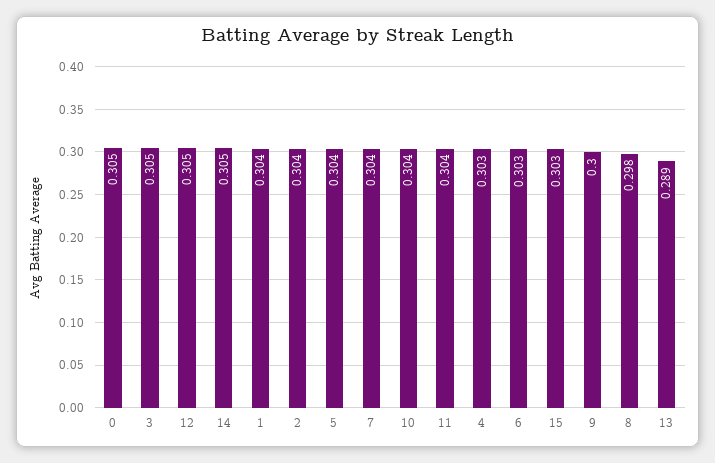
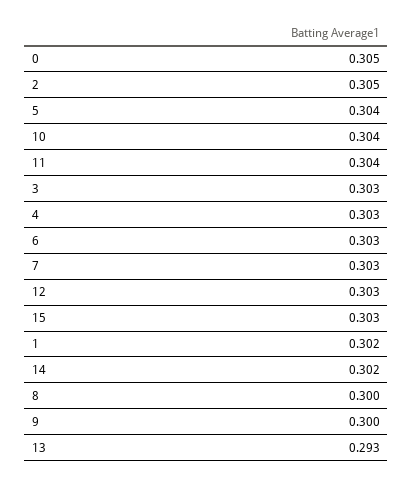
  {
    "0": 0.305,
-   "3": 0.305,
+   "3": 0.303,
-   "12": 0.305,
+   "12": 0.303,
-   "14": 0.305,
+   "14": 0.302,
-   "1": 0.304,
+   "1": 0.302,
-   "2": 0.304,
+   "2": 0.305,
    "5": 0.304,
-   "7": 0.304,
+   "7": 0.303,
    "10": 0.304,
    "11": 0.304,
    "4": 0.303,
    "6": 0.303,
    "15": 0.303,
    "9": 0.3,
-   "8": 0.298,
+   "8": 0.3,
-   "13": 0.289
+   "13": 0.293
  }

